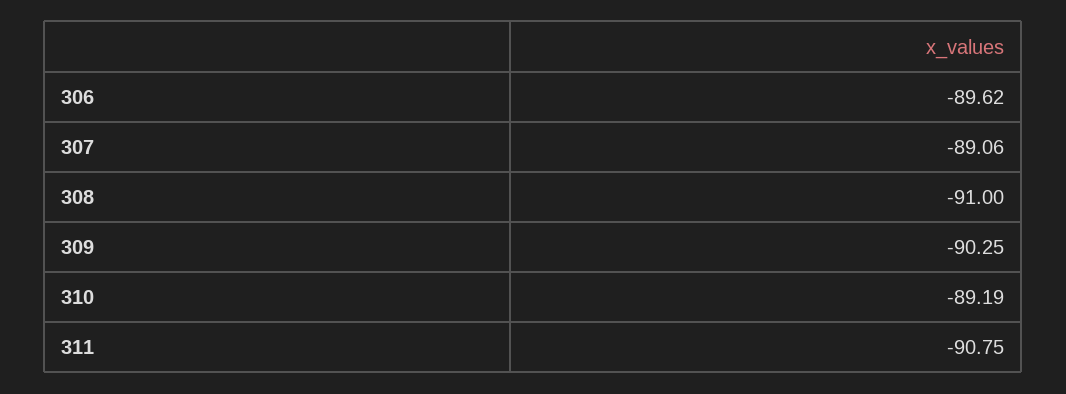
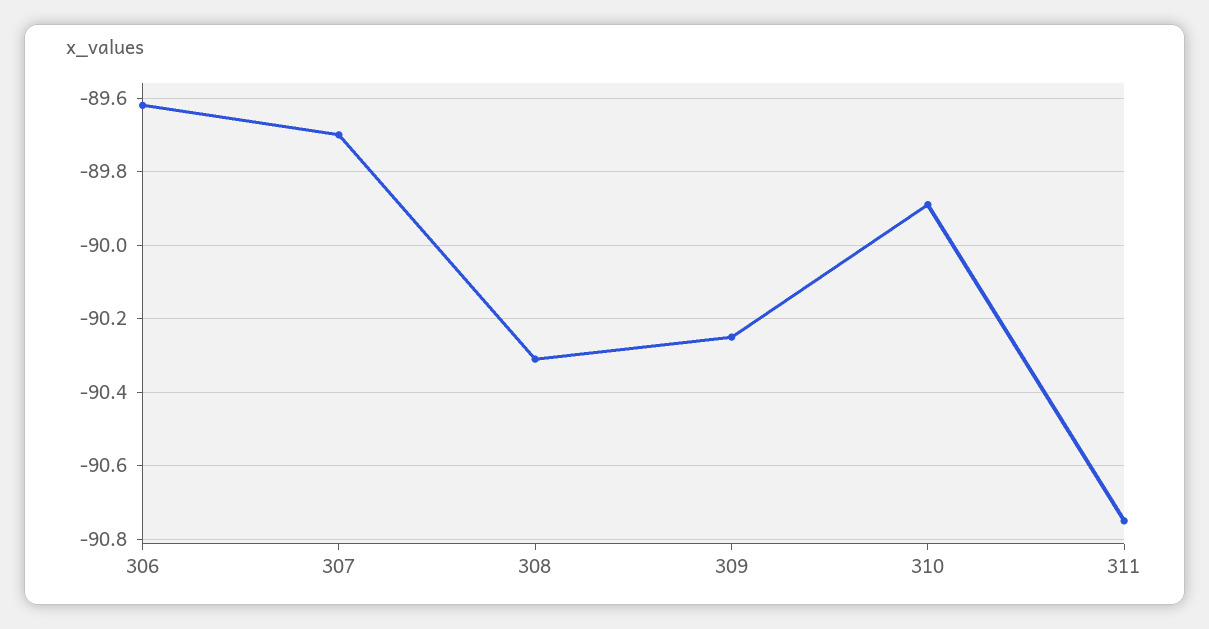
  {
    "306": -89.62,
-   "307": -89.06,
+   "307": -89.7,
-   "308": -91,
+   "308": -90.3,
    "309": -90.25,
-   "310": -89.19,
+   "310": -89.9,
    "311": -90.75
  }

